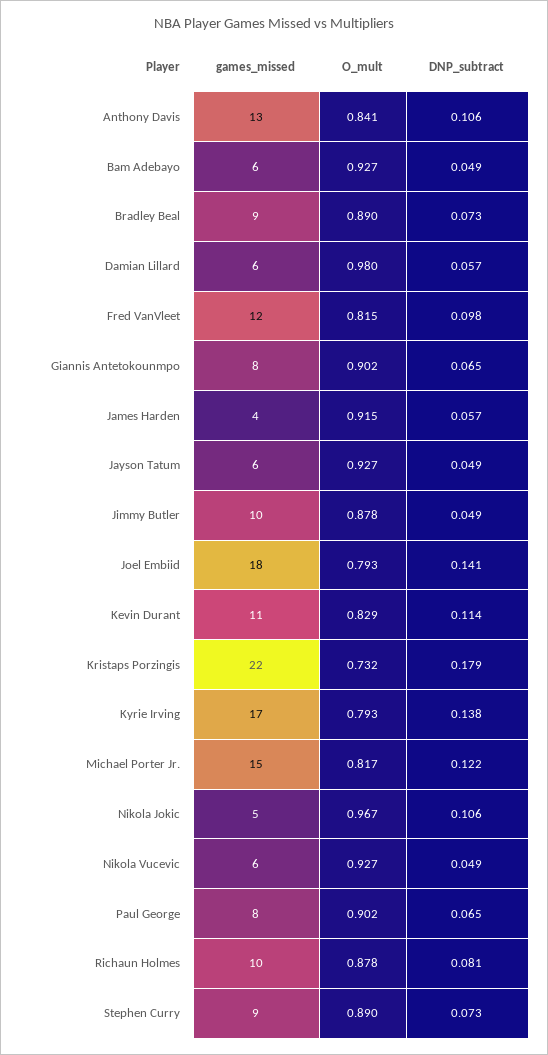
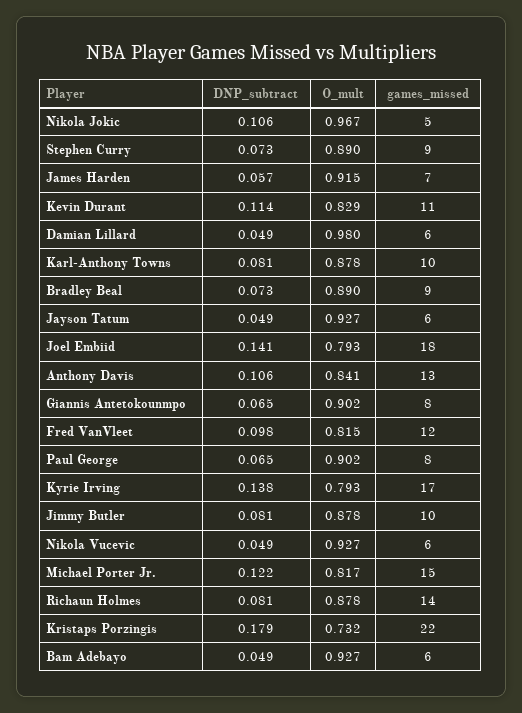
  {
    "games_missed": {
      "Anthony Davis": 13,
      "Bam Adebayo": 6,
      "Bradley Beal": 9,
      "Damian Lillard": 6,
      "Fred VanVleet": 12,
      "Giannis Antetokounmpo": 8,
-     "James Harden": 4,
+     "James Harden": 7,
      "Jayson Tatum": 6,
      "Jimmy Butler": 10,
      "Joel Embiid": 18,
      "Kevin Durant": 11,
      "Kristaps Porzingis": 22,
      "Kyrie Irving": 17,
      "Michael Porter Jr.": 15,
      "Nikola Jokic": 5,
      "Nikola Vucevic": 6,
      "Paul George": 8,
-     "Richaun Holmes": 10,
+     "Richaun Holmes": 14,
-     "Stephen Curry": 9
+     "Stephen Curry": 9,
+     "Karl-Anthony Towns": 10
    },
    "O_mult": {
      "Anthony Davis": 0.841,
      "Bam Adebayo": 0.927,
      "Bradley Beal": 0.89,
      "Damian Lillard": 0.98,
      "Fred VanVleet": 0.815,
      "Giannis Antetokounmpo": 0.902,
      "James Harden": 0.915,
      "Jayson Tatum": 0.927,
      "Jimmy Butler": 0.878,
      "Joel Embiid": 0.793,
      "Kevin Durant": 0.829,
      "Kristaps Porzingis": 0.732,
      "Kyrie Irving": 0.793,
      "Michael Porter Jr.": 0.817,
      "Nikola Jokic": 0.967,
      "Nikola Vucevic": 0.927,
      "Paul George": 0.902,
      "Richaun Holmes": 0.878,
-     "Stephen Curry": 0.89
+     "Stephen Curry": 0.89,
+     "Karl-Anthony Towns": 0.878
    },
    "DNP_subtract": {
      "Anthony Davis": 0.106,
      "Bam Adebayo": 0.049,
      "Bradley Beal": 0.073,
-     "Damian Lillard": 0.057,
+     "Damian Lillard": 0.049,
      "Fred VanVleet": 0.098,
      "Giannis Antetokounmpo": 0.065,
      "James Harden": 0.057,
      "Jayson Tatum": 0.049,
-     "Jimmy Butler": 0.049,
+     "Jimmy Butler": 0.081,
      "Joel Embiid": 0.141,
      "Kevin Durant": 0.114,
      "Kristaps Porzingis": 0.179,
      "Kyrie Irving": 0.138,
      "Michael Porter Jr.": 0.122,
      "Nikola Jokic": 0.106,
      "Nikola Vucevic": 0.049,
      "Paul George": 0.065,
      "Richaun Holmes": 0.081,
-     "Stephen Curry": 0.073
+     "Stephen Curry": 0.073,
+     "Karl-Anthony Towns": 0.081
    }
  }

